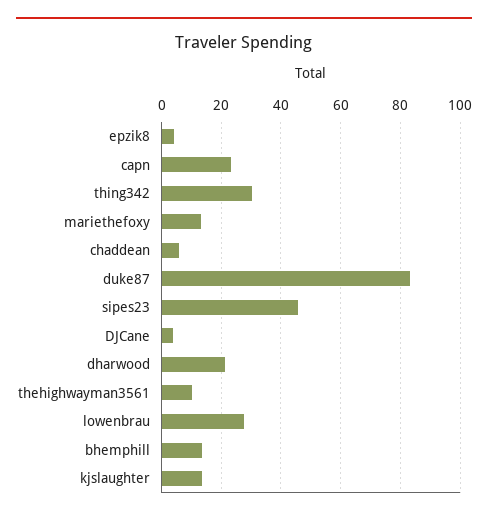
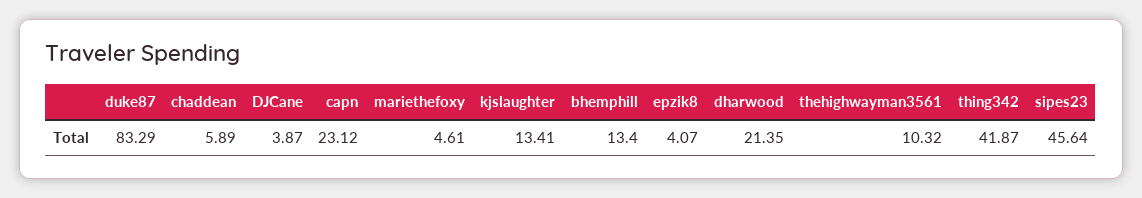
  {
    "epzik8": 4.07,
    "capn": 23.12,
-   "thing342": 30,
+   "thing342": 41.87,
-   "mariethefoxy": 12.5,
+   "mariethefoxy": 4.61,
    "chaddean": 5.89,
    "duke87": 83.29,
    "sipes23": 45.64,
    "DJCane": 3.87,
    "dharwood": 21.35,
    "thehighwayman3561": 10.32,
-   "lowenbrau": 27.5,
    "bhemphill": 13.4,
    "kjslaughter": 13.41
  }

